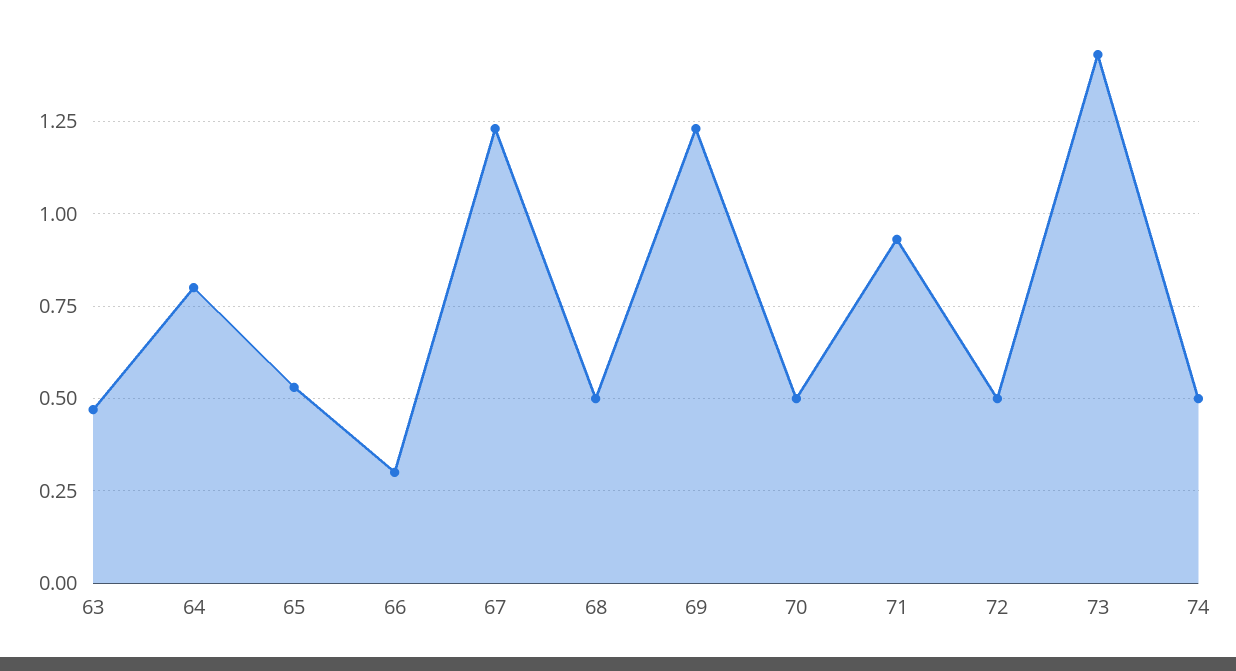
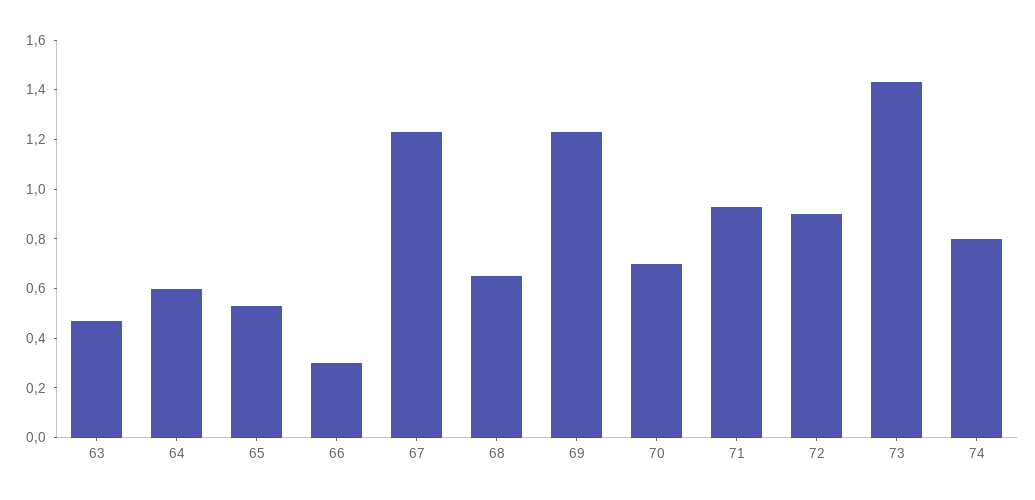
  {
    "63": 0.45,
-   "64": 0.8,
+   "64": 0.6,
    "65": 0.55,
    "66": 0.3,
    "67": 1.25,
-   "68": 0.5,
+   "68": 0.65,
    "69": 1.25,
-   "70": 0.5,
+   "70": 0.7,
    "71": 0.95,
-   "72": 0.5,
+   "72": 0.9,
    "73": 1.45,
-   "74": 0.5
+   "74": 0.8
  }

